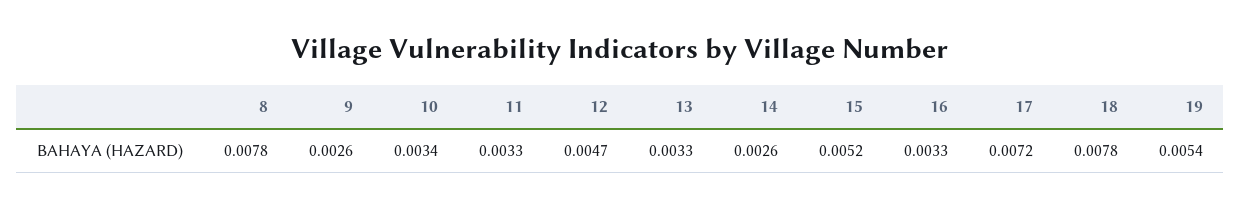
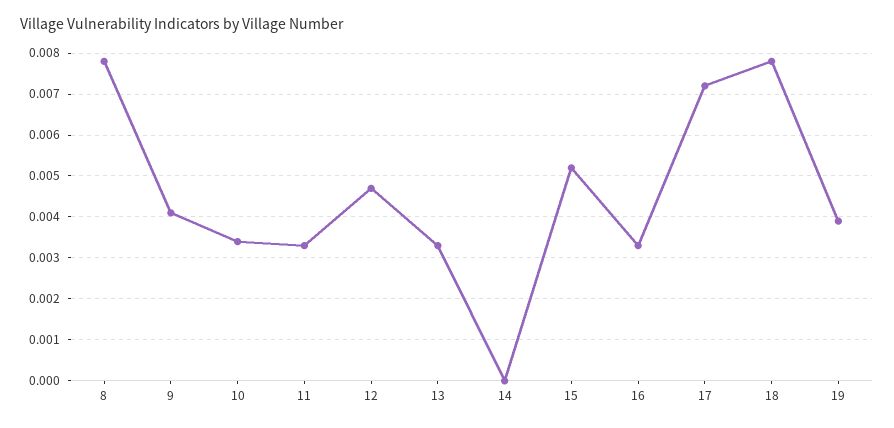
  {
    "8": 0.0078,
-   "9": 0.0026,
+   "9": 0.004,
    "10": 0.0034,
    "11": 0.0033,
    "12": 0.0047,
    "13": 0.0033,
-   "14": 0.0026,
+   "14": 0,
    "15": 0.0052,
    "16": 0.0033,
    "17": 0.0072,
    "18": 0.0078,
-   "19": 0.0054
+   "19": 0.004
  }

